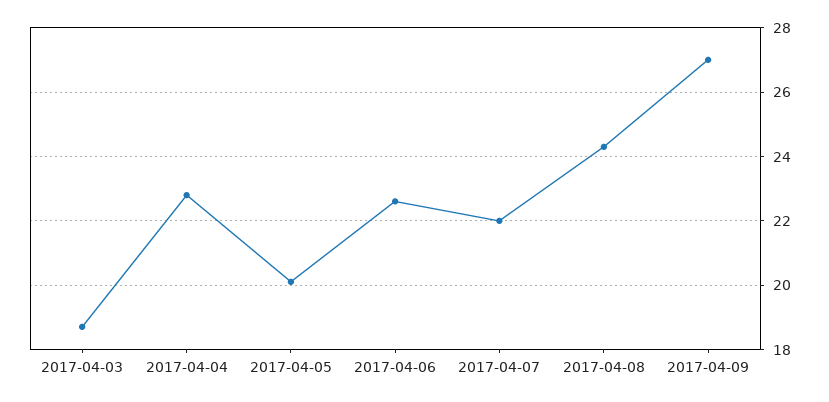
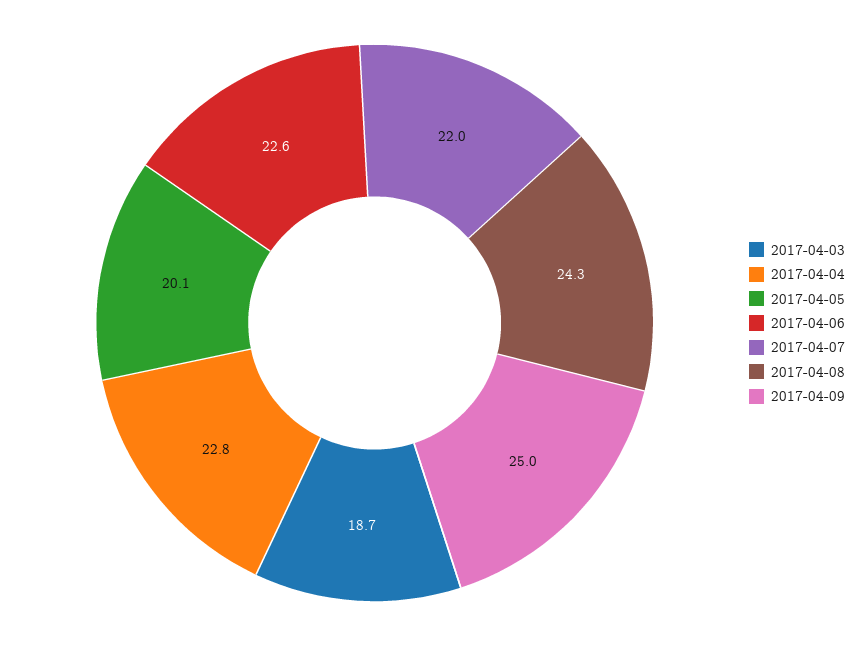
  {
    "2017-04-03": 18.7,
    "2017-04-04": 22.8,
    "2017-04-05": 20.1,
    "2017-04-06": 22.6,
    "2017-04-07": 22,
    "2017-04-08": 24.3,
-   "2017-04-09": 27
+   "2017-04-09": 25
  }

